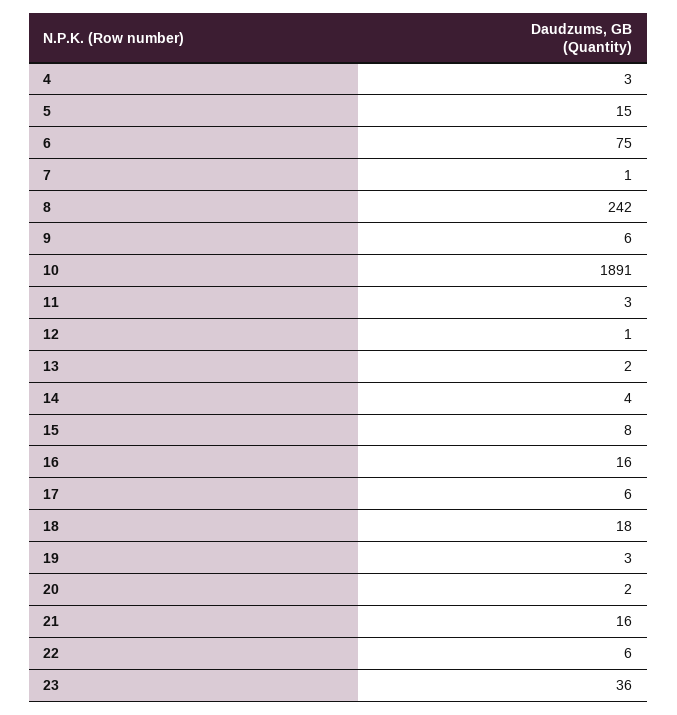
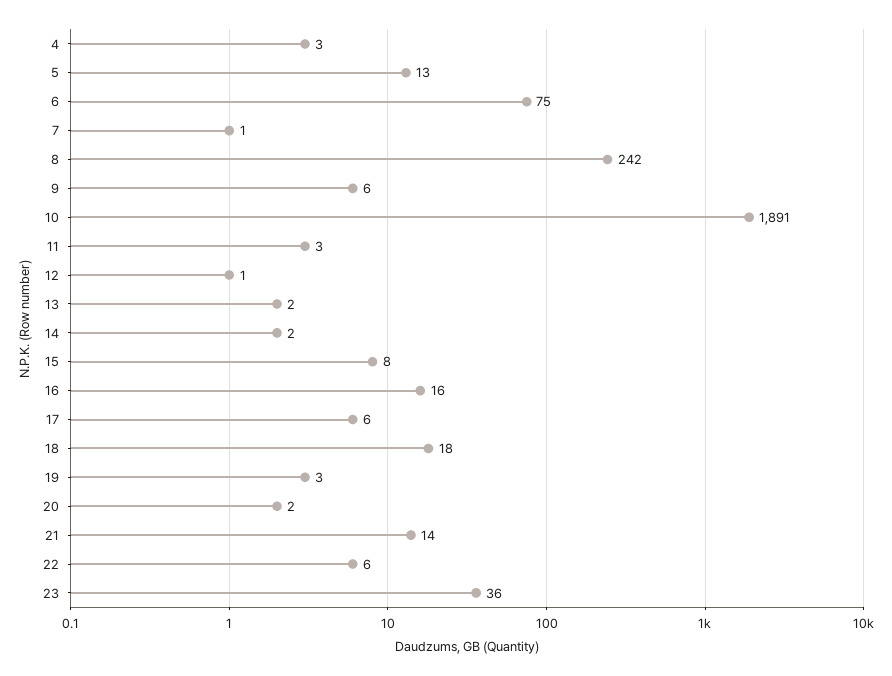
  {
    "4": 3,
-   "5": 15,
+   "5": 13,
    "6": 75,
    "7": 1,
    "8": 242,
    "9": 6,
    "10": 1891,
    "11": 3,
    "12": 1,
    "13": 2,
-   "14": 4,
+   "14": 2,
    "15": 8,
    "16": 16,
    "17": 6,
    "18": 18,
    "19": 3,
    "20": 2,
-   "21": 16,
+   "21": 14,
    "22": 6,
    "23": 36
  }

